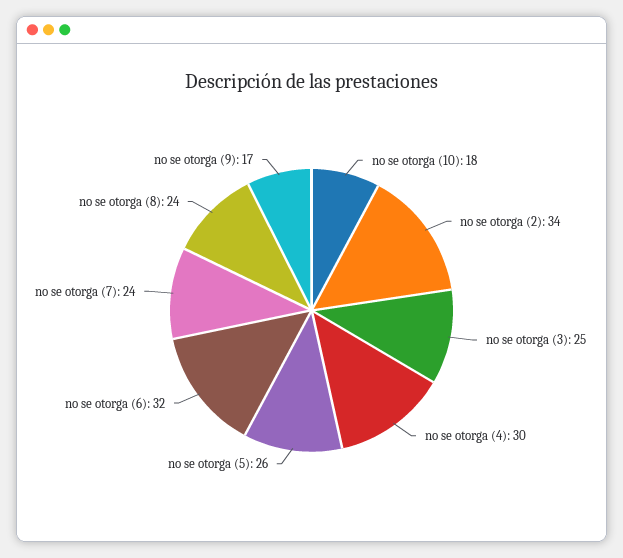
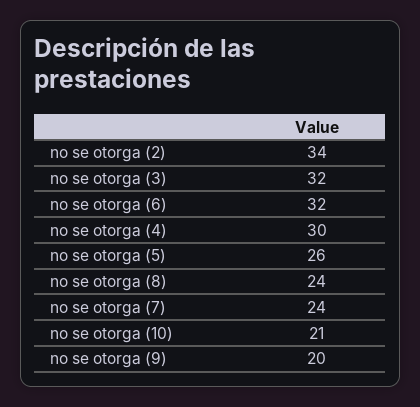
  {
-   "no se otorga (10)": 18,
+   "no se otorga (10)": 21,
    "no se otorga (2)": 34,
-   "no se otorga (3)": 25,
+   "no se otorga (3)": 32,
    "no se otorga (4)": 30,
    "no se otorga (5)": 26,
    "no se otorga (6)": 32,
    "no se otorga (7)": 24,
    "no se otorga (8)": 24,
-   "no se otorga (9)": 17
+   "no se otorga (9)": 20
  }

